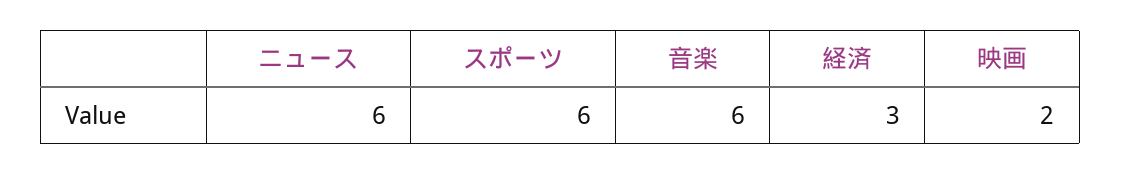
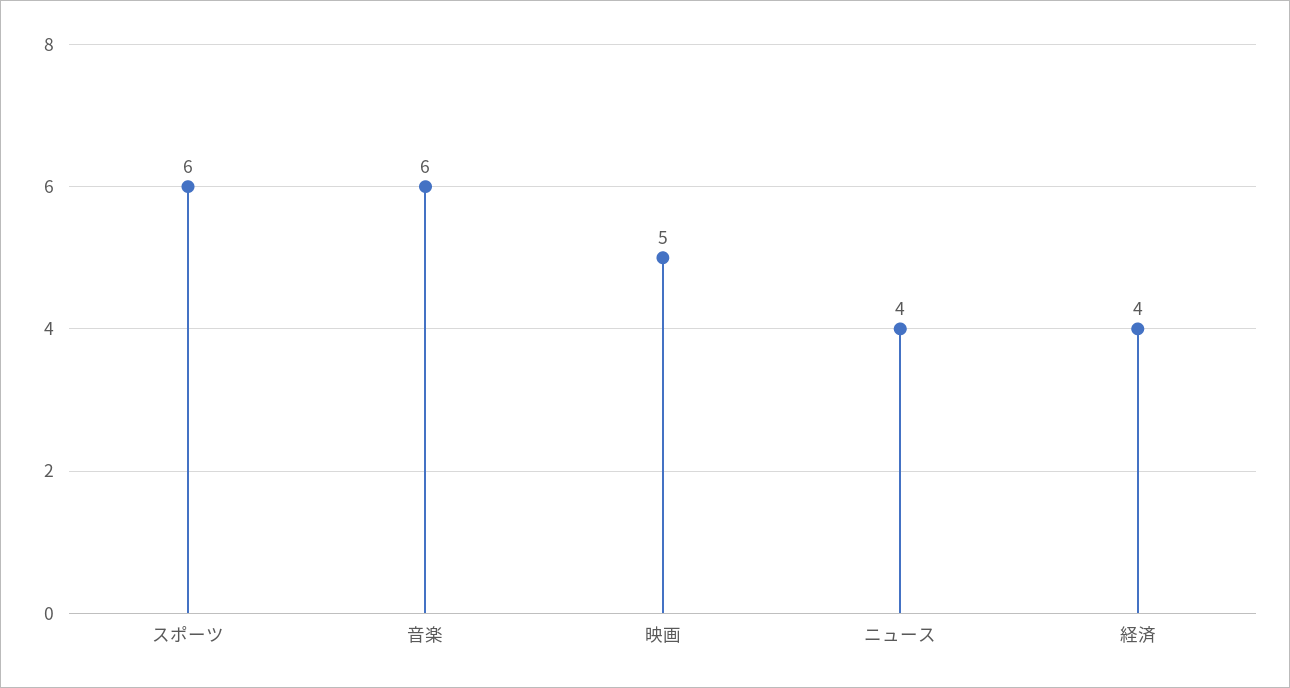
  {
-   "ニュース": 6,
+   "ニュース": 4,
    "スポーツ": 6,
    "音楽": 6,
-   "経済": 3,
+   "経済": 4,
-   "映画": 2
+   "映画": 5
  }

